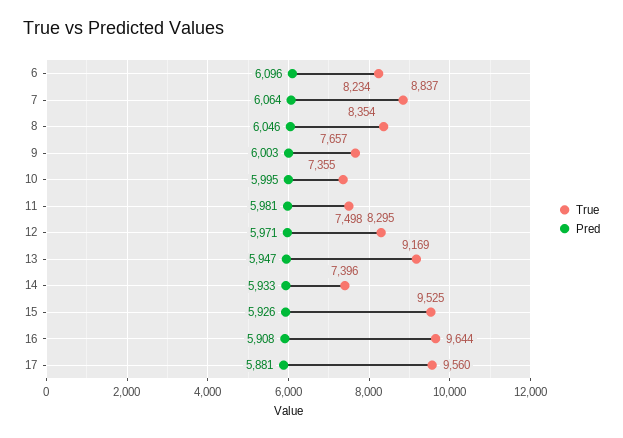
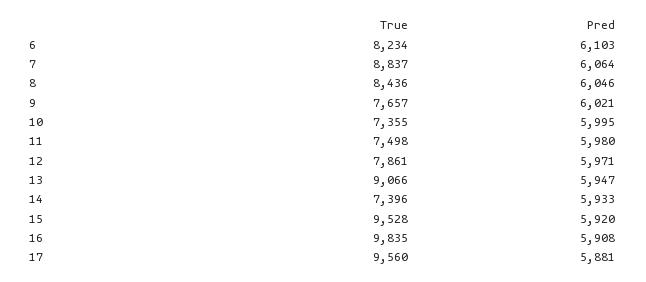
  {
    "True": {
      "6": 8234,
      "7": 8837,
-     "8": 8354,
+     "8": 8436,
      "9": 7657,
      "10": 7355,
      "11": 7498,
-     "12": 8295,
+     "12": 7861,
-     "13": 9169,
+     "13": 9066,
      "14": 7396,
-     "15": 9525,
+     "15": 9528,
-     "16": 9644,
+     "16": 9835,
      "17": 9560
    },
    "Pred": {
-     "6": 6096,
+     "6": 6103,
      "7": 6064,
      "8": 6046,
-     "9": 6003,
+     "9": 6021,
      "10": 5995,
-     "11": 5981,
+     "11": 5980,
      "12": 5971,
      "13": 5947,
      "14": 5933,
-     "15": 5926,
+     "15": 5920,
      "16": 5908,
      "17": 5881
    }
  }

